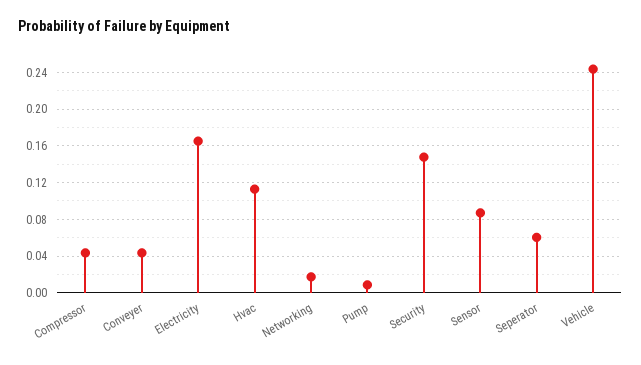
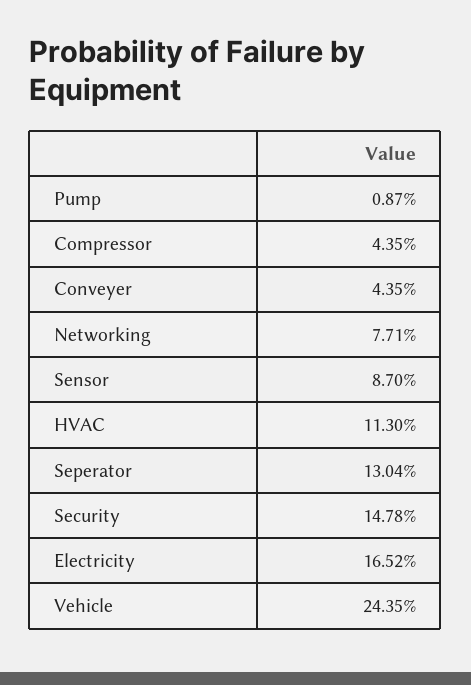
  {
    "Compressor": 0.0435,
    "Conveyer": 0.0435,
    "Electricity": 0.1652,
    "Hvac": 0.113,
-   "Networking": 0.02,
+   "Networking": 0.0771,
    "Pump": 0.0087,
    "Security": 0.1478,
    "Sensor": 0.087,
-   "Seperator": 0.06,
+   "Seperator": 0.1304,
    "Vehicle": 0.2435
  }

